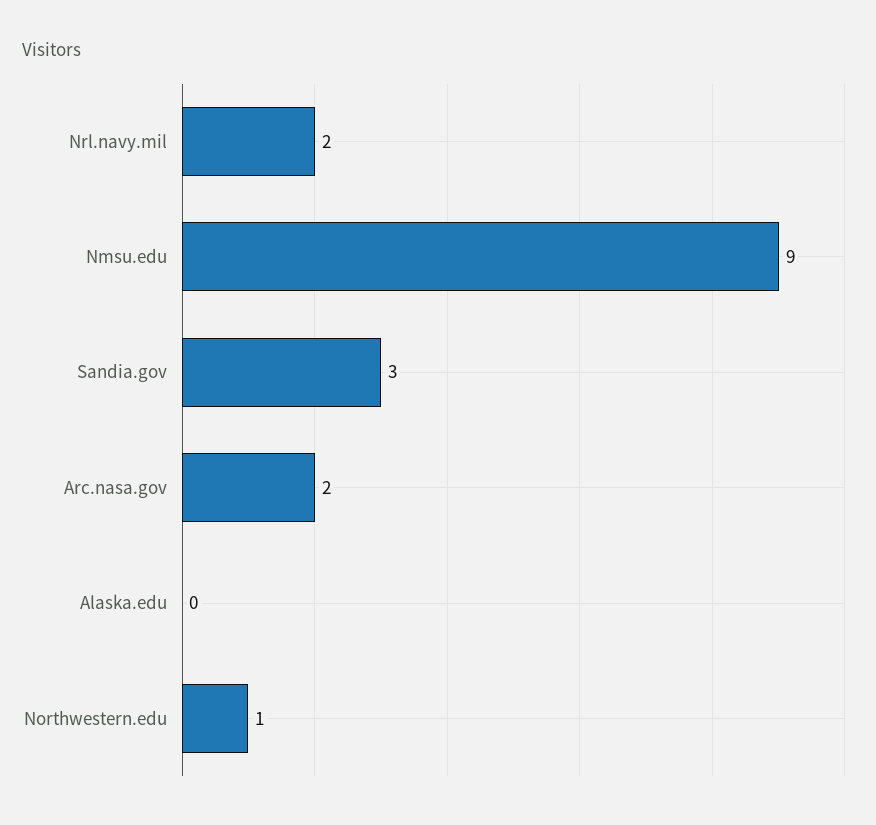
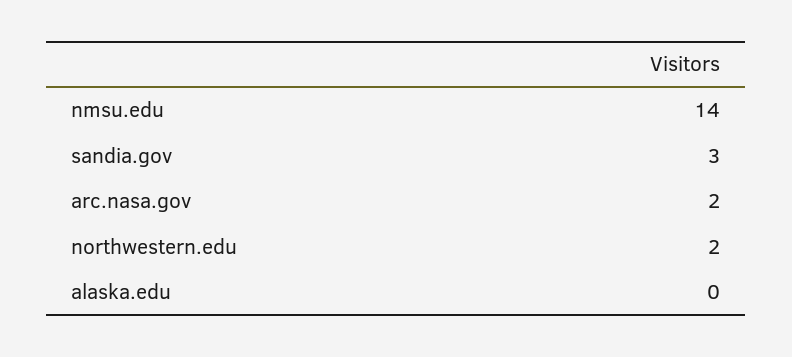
  {
-   "Nrl.navy.mil": 2,
-   "Nmsu.edu": 9,
+   "Nmsu.edu": 14,
    "Sandia.gov": 3,
    "Arc.nasa.gov": 2,
    "Alaska.edu": 0,
-   "Northwestern.edu": 1
+   "Northwestern.edu": 2
  }

